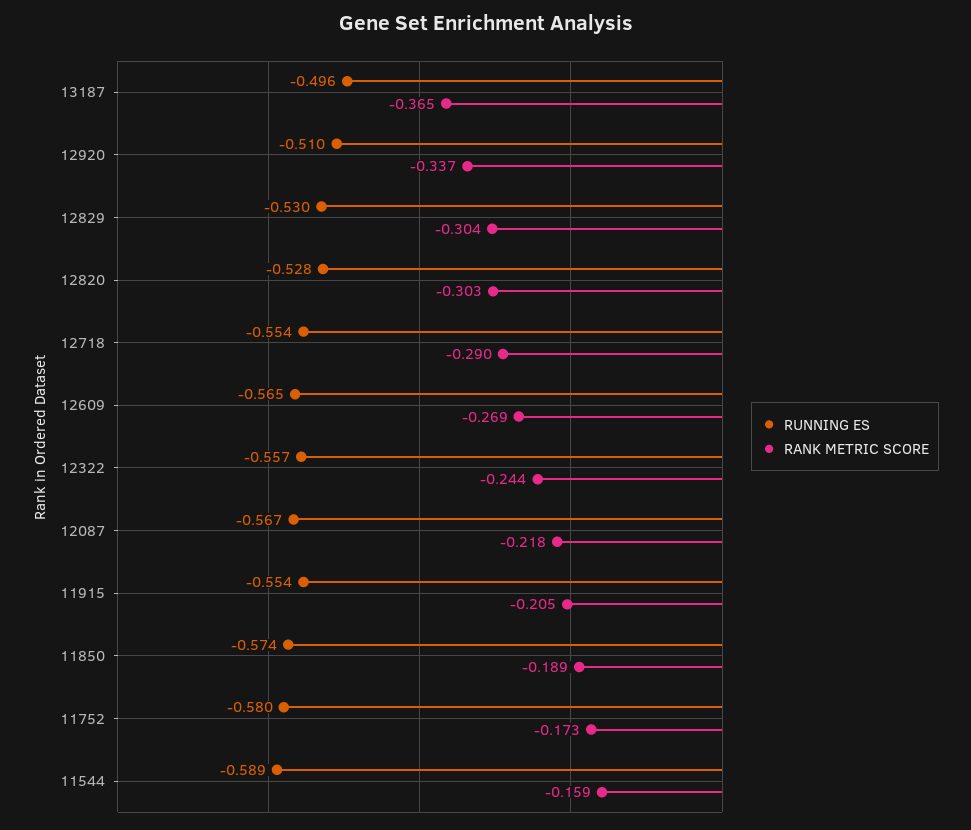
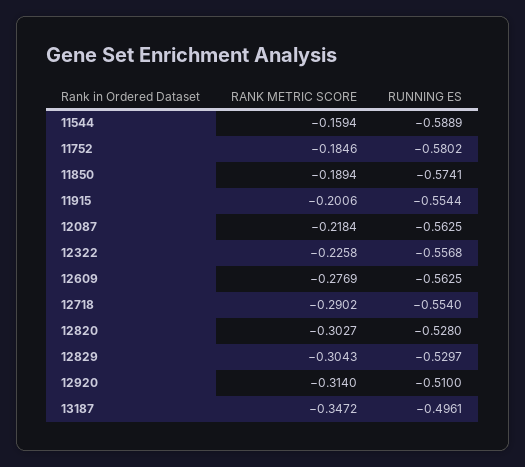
  {
    "RUNNING ES": {
      "13187": -0.4961,
      "12920": -0.51,
      "12829": -0.5297,
      "12820": -0.528,
      "12718": -0.554,
-     "12609": -0.565,
+     "12609": -0.5625,
      "12322": -0.5568,
-     "12087": -0.567,
+     "12087": -0.5625,
      "11915": -0.5544,
      "11850": -0.5741,
      "11752": -0.5802,
      "11544": -0.5889
    },
    "RANK METRIC SCORE": {
-     "13187": -0.365,
+     "13187": -0.3472,
-     "12920": -0.337,
+     "12920": -0.314,
      "12829": -0.3043,
      "12820": -0.3027,
      "12718": -0.2902,
-     "12609": -0.269,
+     "12609": -0.2769,
-     "12322": -0.244,
+     "12322": -0.2258,
      "12087": -0.2184,
-     "11915": -0.205,
+     "11915": -0.2006,
      "11850": -0.1894,
-     "11752": -0.173,
+     "11752": -0.1846,
      "11544": -0.1594
    }
  }

